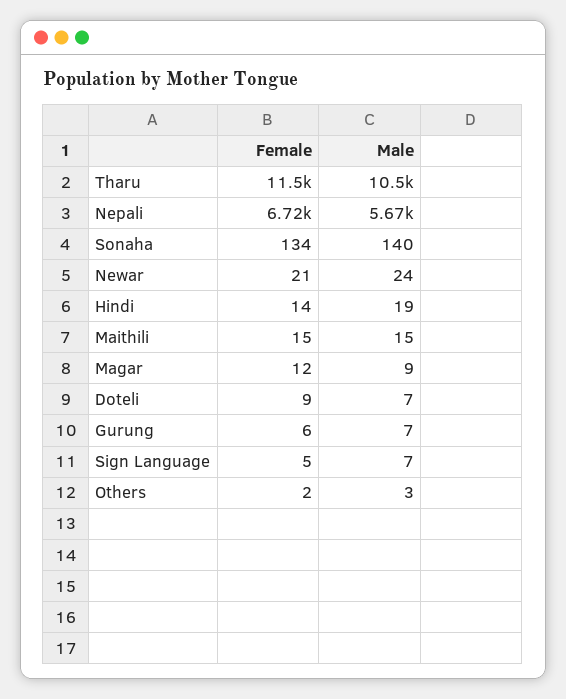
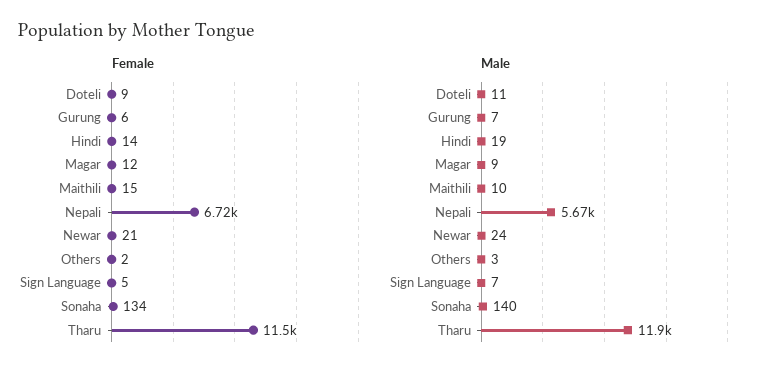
  {
    "Female": {
      "Tharu": 11500,
      "Nepali": 6720,
      "Sonaha": 134,
      "Newar": 21,
      "Hindi": 14,
      "Maithili": 15,
      "Magar": 12,
      "Doteli": 9,
      "Gurung": 6,
      "Sign Language": 5,
      "Others": 2
    },
    "Male": {
-     "Tharu": 10500,
+     "Tharu": 11900,
      "Nepali": 5670,
      "Sonaha": 140,
      "Newar": 24,
      "Hindi": 19,
-     "Maithili": 15,
+     "Maithili": 10,
      "Magar": 9,
-     "Doteli": 7,
+     "Doteli": 11,
      "Gurung": 7,
      "Sign Language": 7,
      "Others": 3
    }
  }

